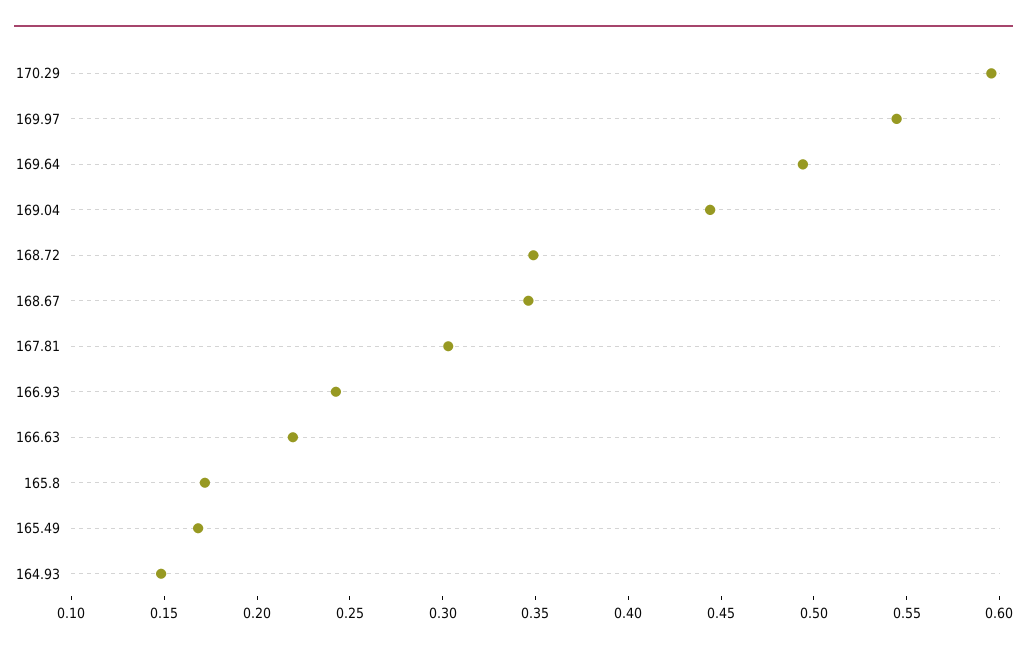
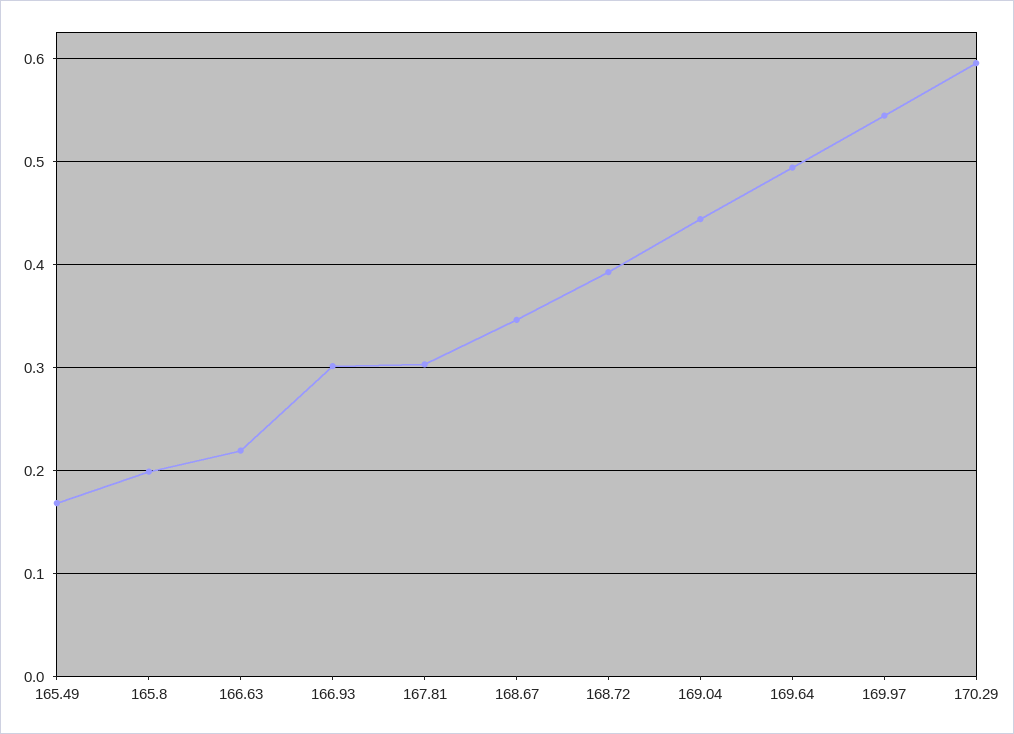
  {
    "170.29": 0.6,
    "169.97": 0.54,
    "169.64": 0.49,
    "169.04": 0.44,
-   "168.72": 0.35,
+   "168.72": 0.39,
    "168.67": 0.35,
    "167.81": 0.3,
-   "166.93": 0.24,
+   "166.93": 0.3,
    "166.63": 0.22,
-   "165.8": 0.17,
+   "165.8": 0.2,
-   "165.49": 0.17,
+   "165.49": 0.17
-   "164.93": 0.15
  }

